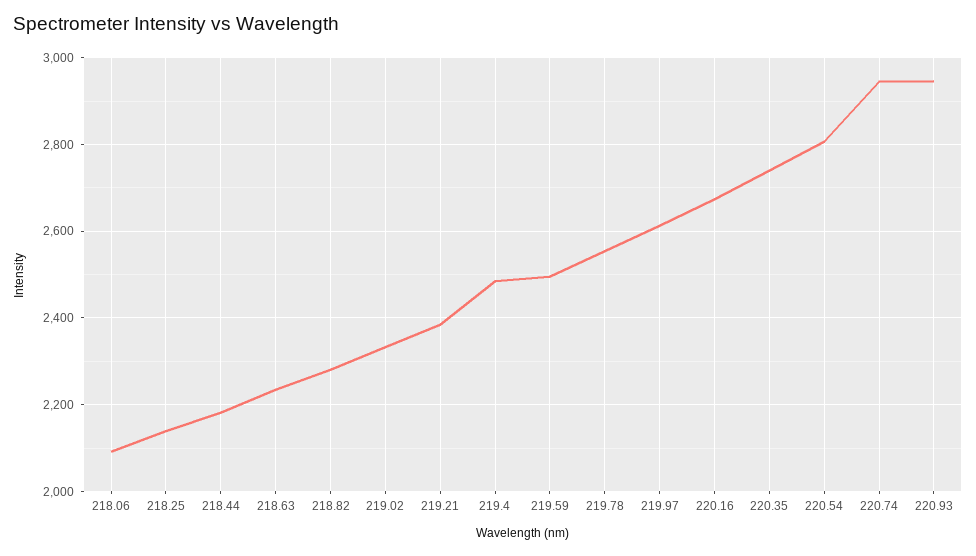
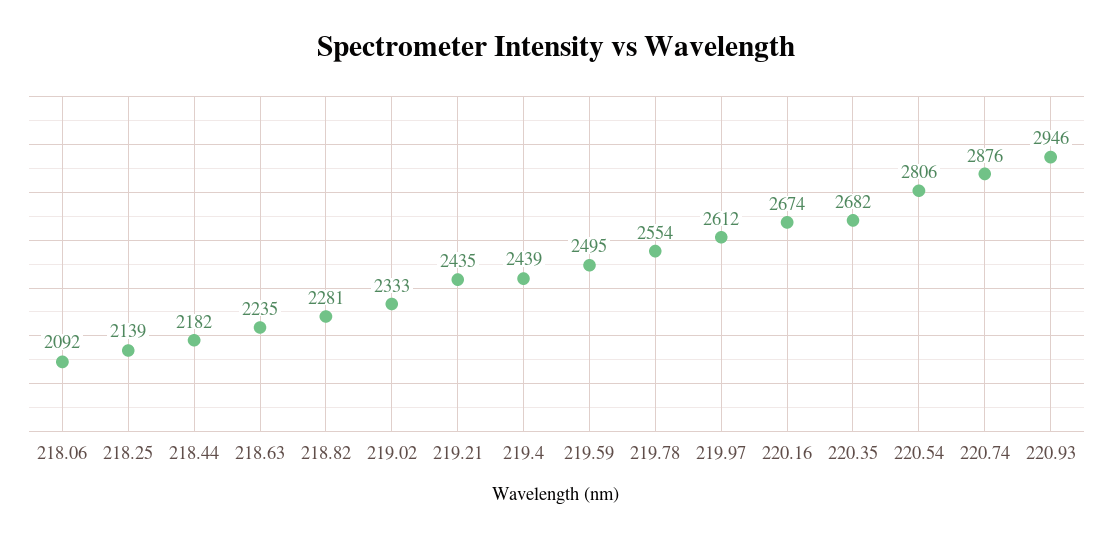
  {
    "218.06": 2092,
    "218.25": 2139,
    "218.44": 2182,
    "218.63": 2235,
    "218.82": 2281,
    "219.02": 2333,
-   "219.21": 2380,
+   "219.21": 2435,
-   "219.4": 2480,
+   "219.4": 2439,
    "219.59": 2495,
    "219.78": 2554,
    "219.97": 2612,
    "220.16": 2674,
-   "220.35": 2740,
+   "220.35": 2682,
    "220.54": 2806,
-   "220.74": 2940,
+   "220.74": 2876,
    "220.93": 2946
  }

